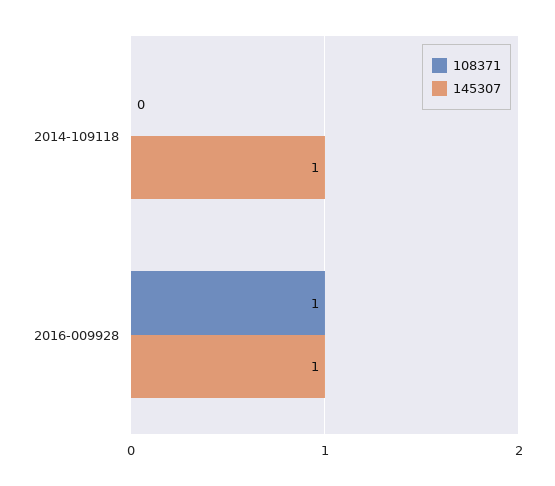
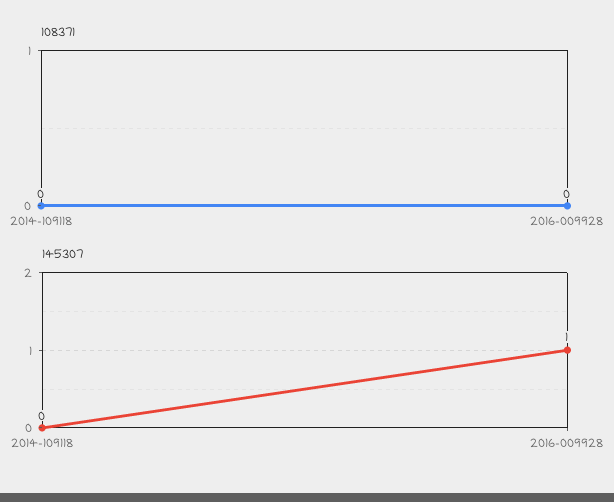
  {
    "108371": {
      "2014-109118": 0,
-     "2016-009928": 1
+     "2016-009928": 0
    },
    "145307": {
-     "2014-109118": 1,
+     "2014-109118": 0,
      "2016-009928": 1
    }
  }

